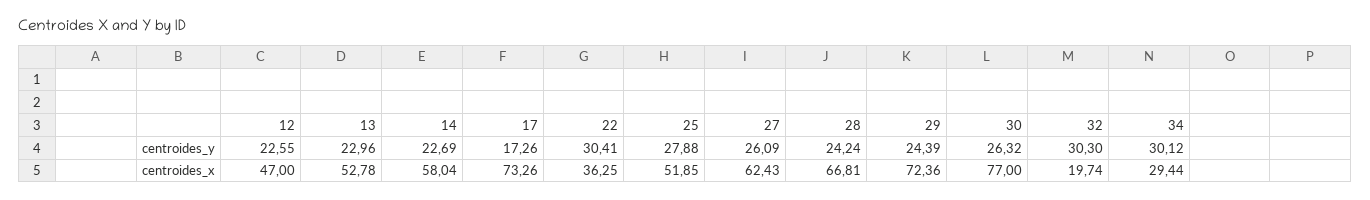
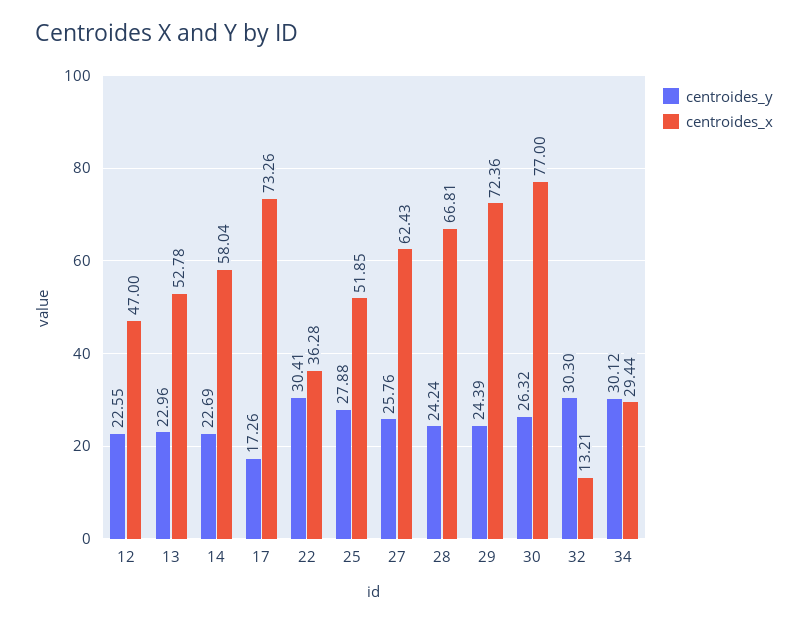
  {
    "centroides_y": {
      "12": 22.55,
      "13": 22.96,
      "14": 22.69,
      "17": 17.26,
      "22": 30.41,
      "25": 27.88,
-     "27": 26.09,
+     "27": 25.76,
      "28": 24.24,
      "29": 24.39,
      "30": 26.32,
      "32": 30.3,
      "34": 30.12
    },
    "centroides_x": {
      "12": 47,
      "13": 52.78,
      "14": 58.04,
      "17": 73.26,
-     "22": 36.25,
+     "22": 36.28,
      "25": 51.85,
      "27": 62.43,
      "28": 66.81,
      "29": 72.36,
      "30": 77,
-     "32": 19.74,
+     "32": 13.21,
      "34": 29.44
    }
  }

